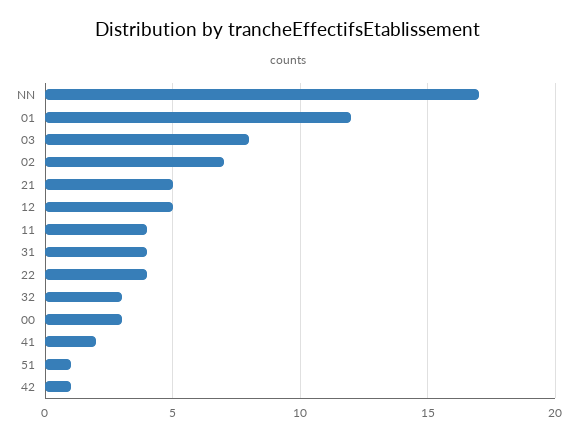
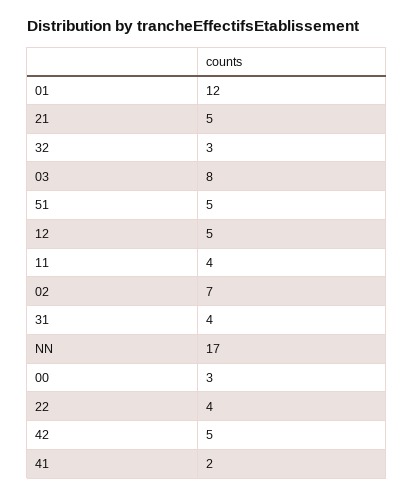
  {
    "NN": 17,
    "01": 12,
    "03": 8,
    "02": 7,
    "21": 5,
    "12": 5,
    "11": 4,
    "31": 4,
    "22": 4,
    "32": 3,
    "00": 3,
    "41": 2,
-   "51": 1,
+   "51": 5,
-   "42": 1
+   "42": 5
  }

